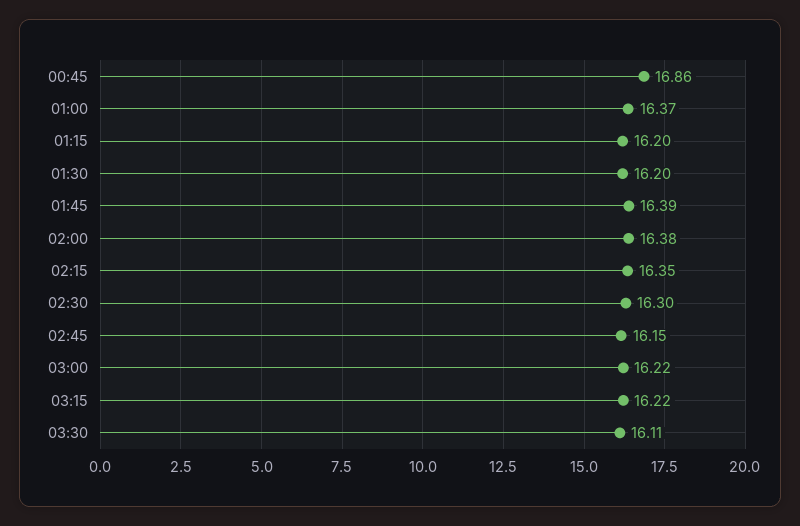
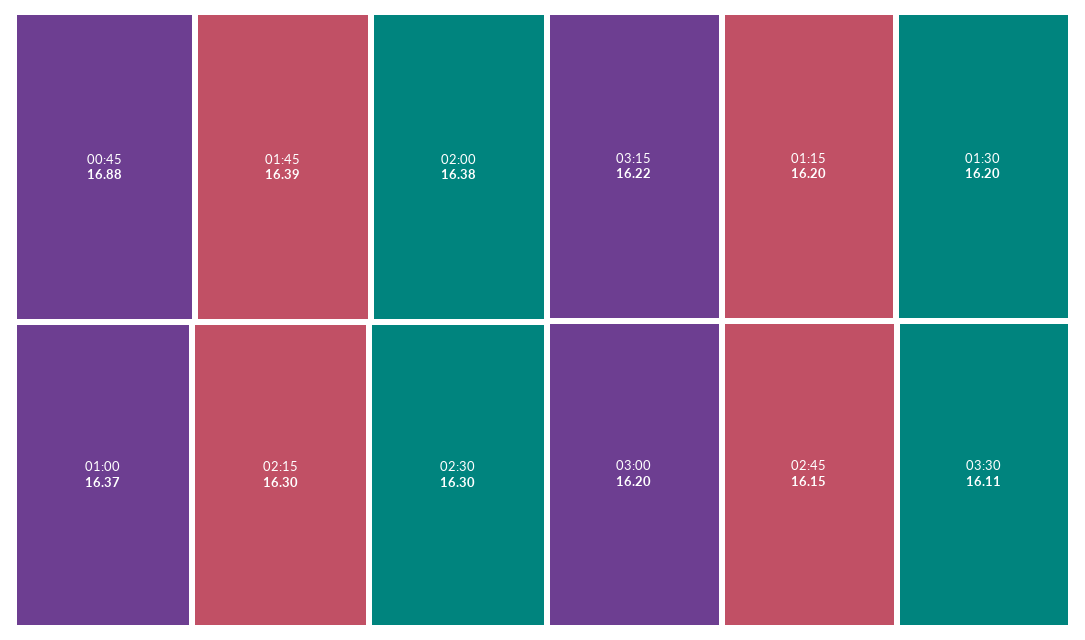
  {
-   "00:45": 16.86,
+   "00:45": 16.88,
    "01:00": 16.37,
    "01:15": 16.2,
    "01:30": 16.2,
    "01:45": 16.39,
    "02:00": 16.38,
-   "02:15": 16.35,
+   "02:15": 16.3,
    "02:30": 16.3,
    "02:45": 16.15,
-   "03:00": 16.22,
+   "03:00": 16.2,
    "03:15": 16.22,
    "03:30": 16.11
  }

